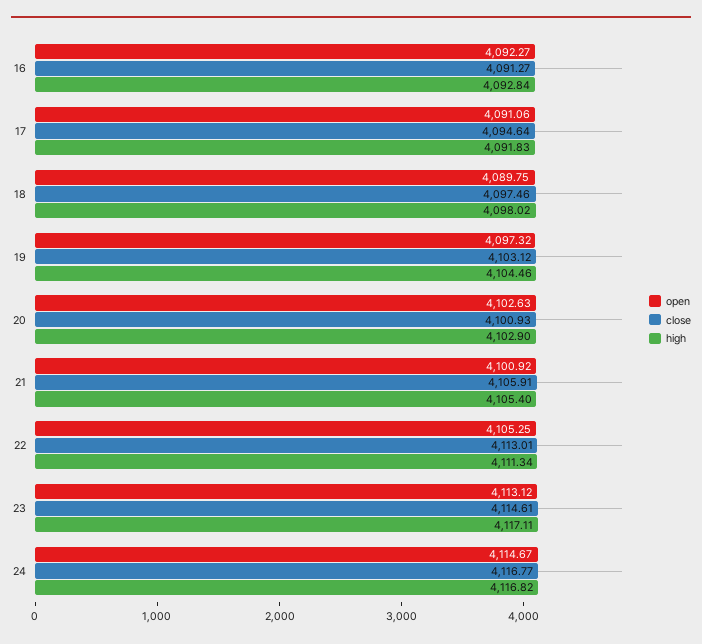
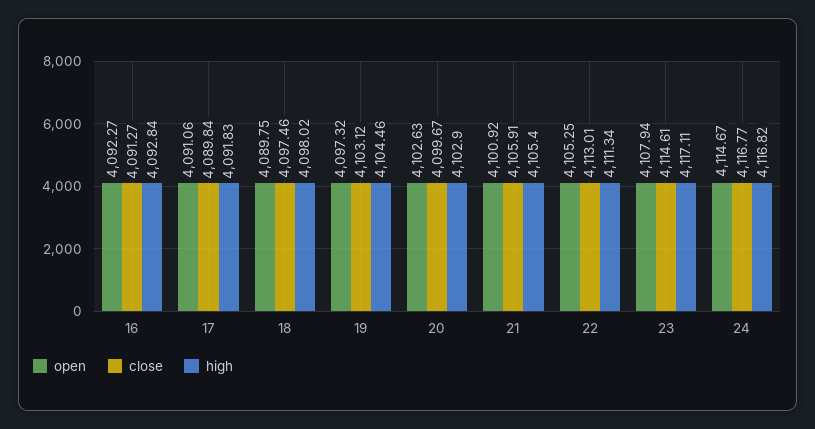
  {
    "open": {
      "16": 4092.27,
      "17": 4091.06,
      "18": 4089.75,
      "19": 4097.32,
      "20": 4102.63,
      "21": 4100.92,
      "22": 4105.25,
-     "23": 4113.12,
+     "23": 4107.94,
      "24": 4114.67
    },
    "close": {
      "16": 4091.27,
-     "17": 4094.64,
+     "17": 4089.84,
      "18": 4097.46,
      "19": 4103.12,
-     "20": 4100.93,
+     "20": 4099.67,
      "21": 4105.91,
      "22": 4113.01,
      "23": 4114.61,
      "24": 4116.77
    },
    "high": {
      "16": 4092.84,
      "17": 4091.83,
      "18": 4098.02,
      "19": 4104.46,
      "20": 4102.9,
      "21": 4105.4,
      "22": 4111.34,
      "23": 4117.11,
      "24": 4116.82
    }
  }

